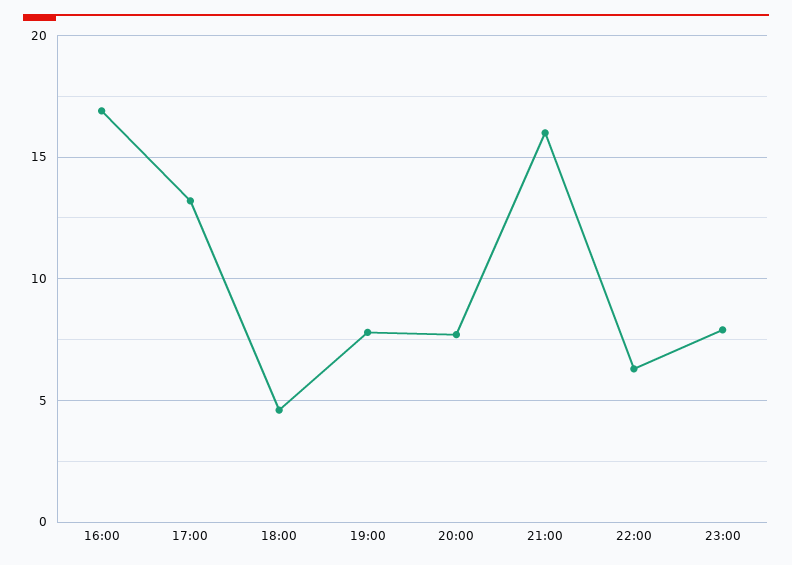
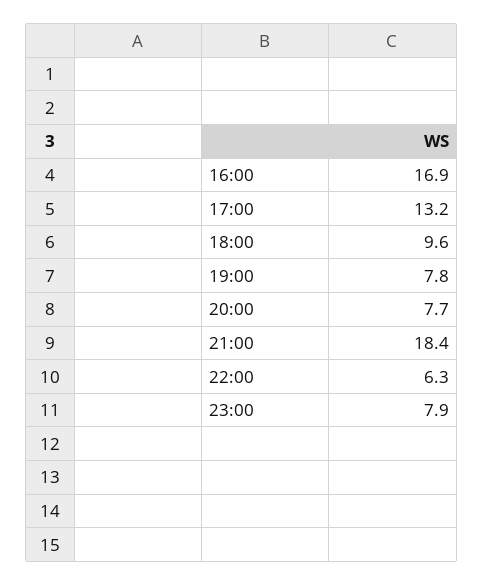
  {
    "16:00": 16.9,
    "17:00": 13.2,
-   "18:00": 4.5,
+   "18:00": 9.6,
    "19:00": 7.8,
    "20:00": 7.7,
-   "21:00": 16,
+   "21:00": 18.4,
    "22:00": 6.3,
    "23:00": 7.9
  }

